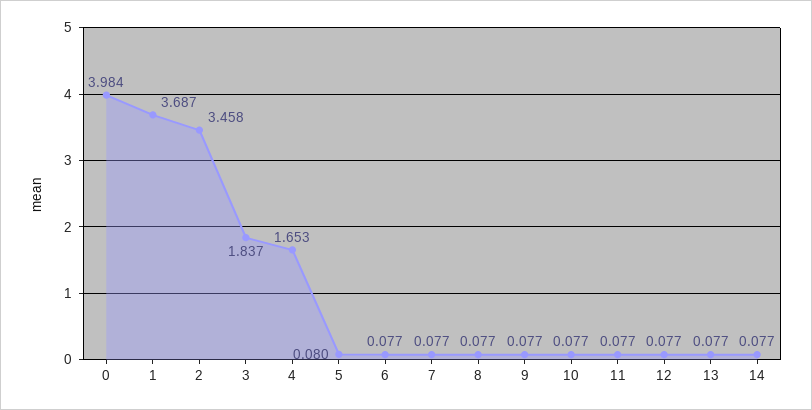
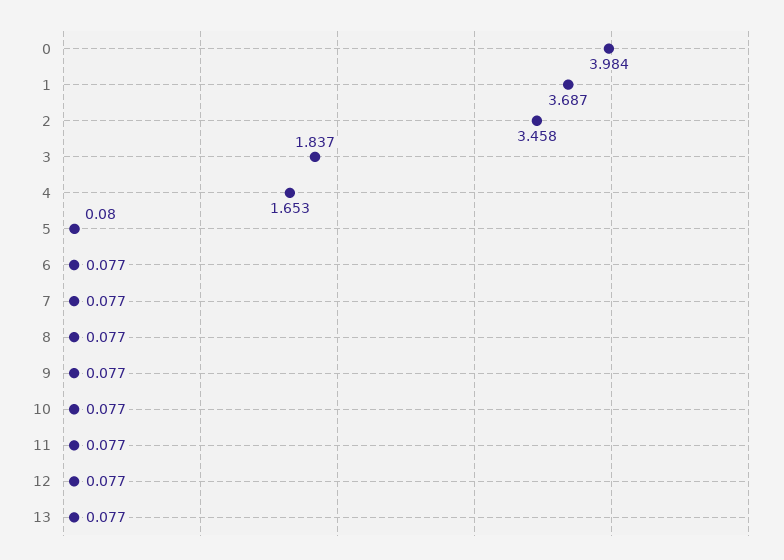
  {
    "0": 3.984,
    "1": 3.687,
    "2": 3.458,
    "3": 1.837,
    "4": 1.653,
    "5": 0.08,
    "6": 0.077,
    "7": 0.077,
    "8": 0.077,
    "9": 0.077,
    "10": 0.077,
    "11": 0.077,
    "12": 0.077,
-   "13": 0.077,
+   "13": 0.077
-   "14": 0.077
  }

